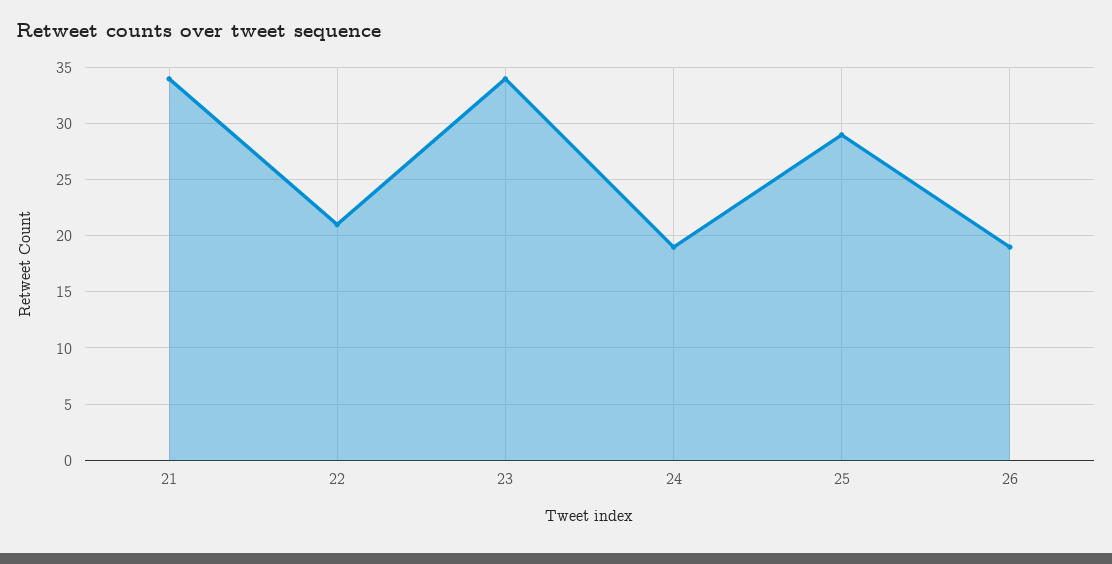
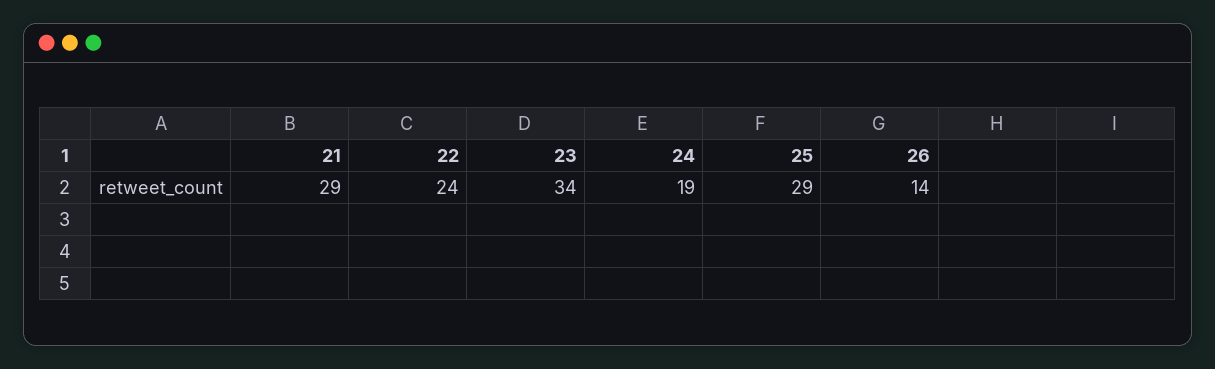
  {
-   "21": 34,
+   "21": 29,
-   "22": 21,
+   "22": 24,
    "23": 34,
    "24": 19,
    "25": 29,
-   "26": 19
+   "26": 14
  }

